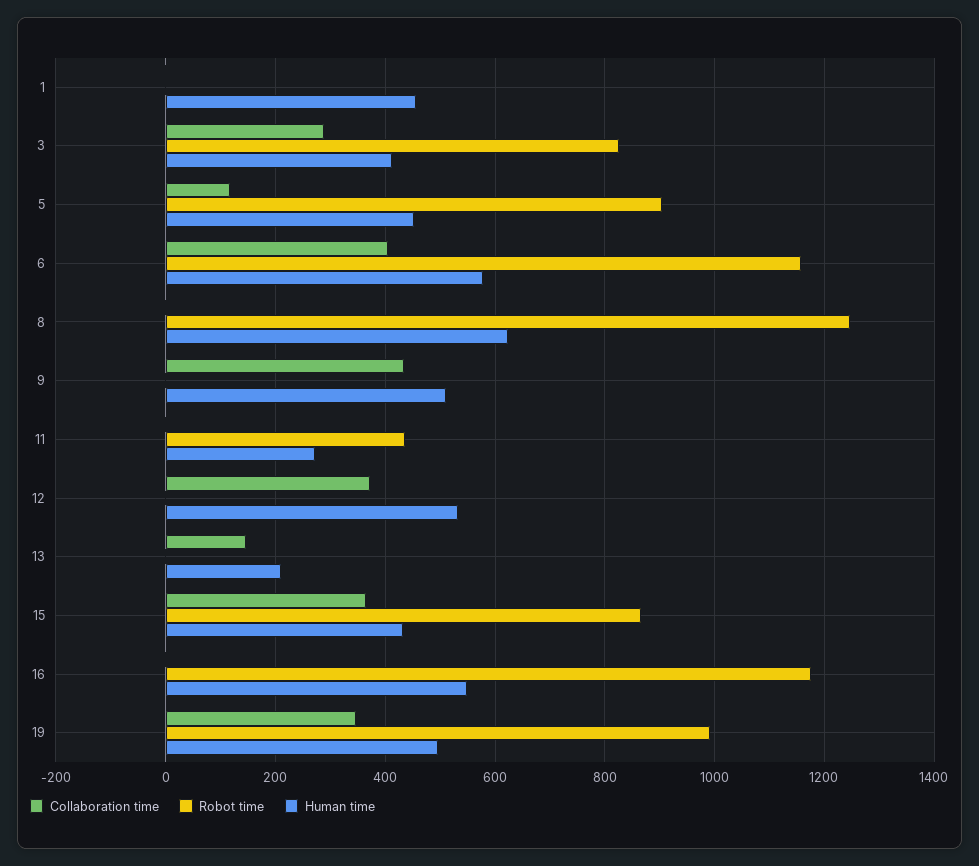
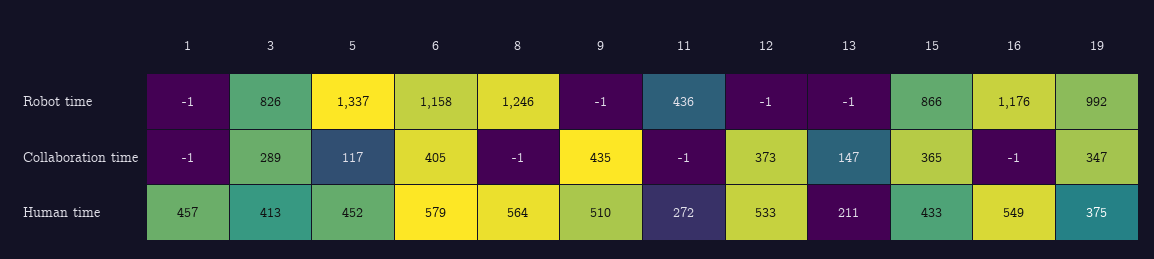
  {
    "Collaboration time": {
      "1": -1,
      "3": 289,
      "5": 117,
      "6": 405,
      "8": -1,
      "9": 435,
      "11": -1,
      "12": 373,
      "13": 147,
      "15": 365,
      "16": -1,
      "19": 347
    },
    "Robot time": {
      "1": -1,
      "3": 826,
-     "5": 900,
+     "5": 1337,
      "6": 1158,
      "8": 1246,
      "9": -1,
      "11": 436,
      "12": -1,
      "13": -1,
      "15": 866,
      "16": 1176,
      "19": 992
    },
    "Human time": {
      "1": 457,
      "3": 413,
      "5": 452,
      "6": 579,
-     "8": 620,
+     "8": 564,
      "9": 510,
      "11": 272,
      "12": 533,
      "13": 211,
      "15": 433,
      "16": 549,
-     "19": 500
+     "19": 375
    }
  }

